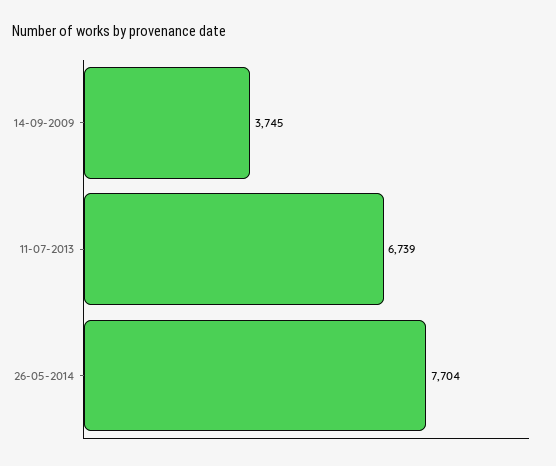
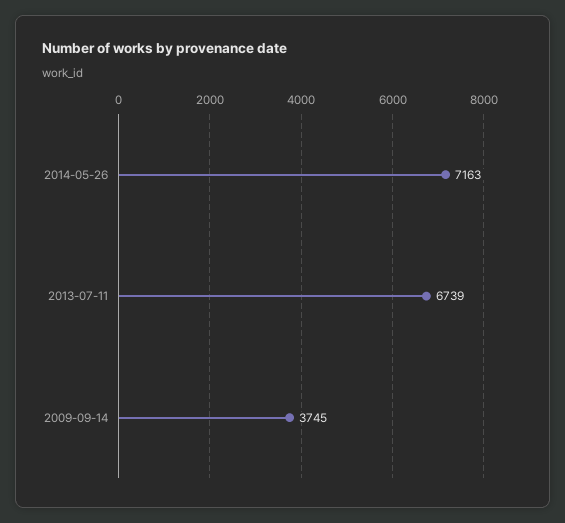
  {
    "14-09-2009": 3745,
    "11-07-2013": 6739,
-   "26-05-2014": 7704
+   "26-05-2014": 7163
  }

